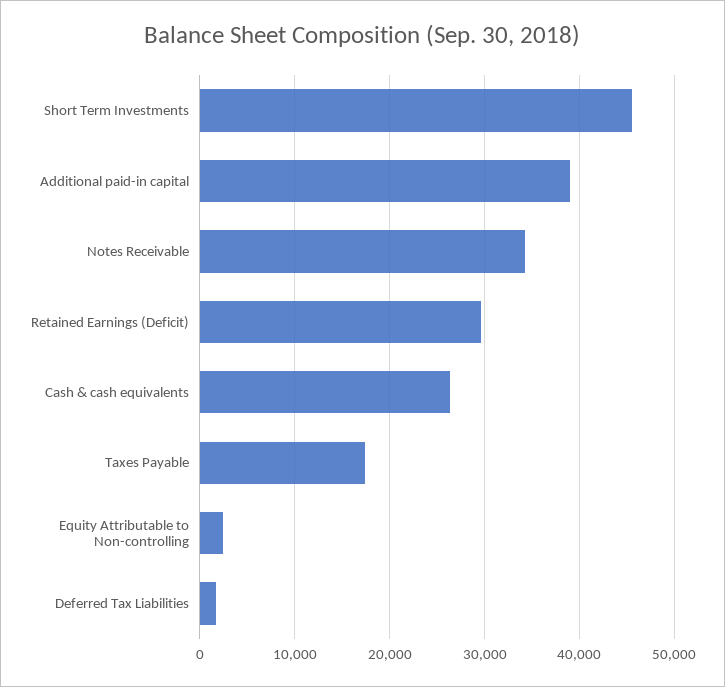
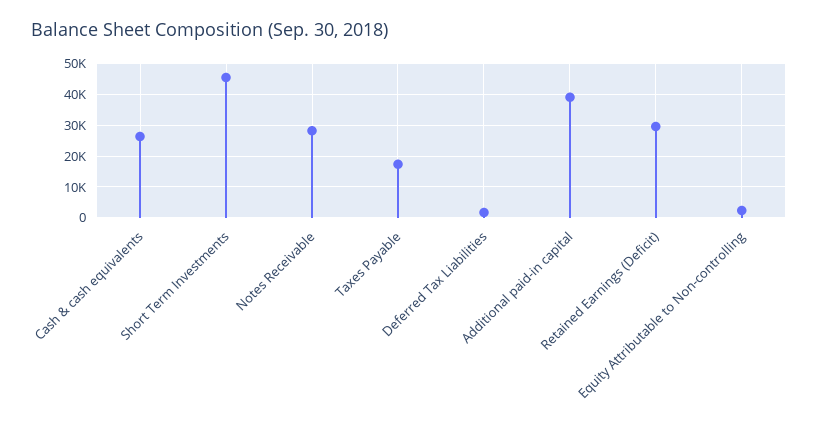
  {
    "Short Term Investments": 46000,
    "Additional paid-in capital": 39000,
-   "Notes Receivable": 34000,
+   "Notes Receivable": 28000,
    "Retained Earnings (Deficit)": 30000,
    "Cash & cash equivalents": 26000,
    "Taxes Payable": 17000,
    "Equity Attributable to Non-controlling": 2000,
    "Deferred Tax Liabilities": 2000
  }

